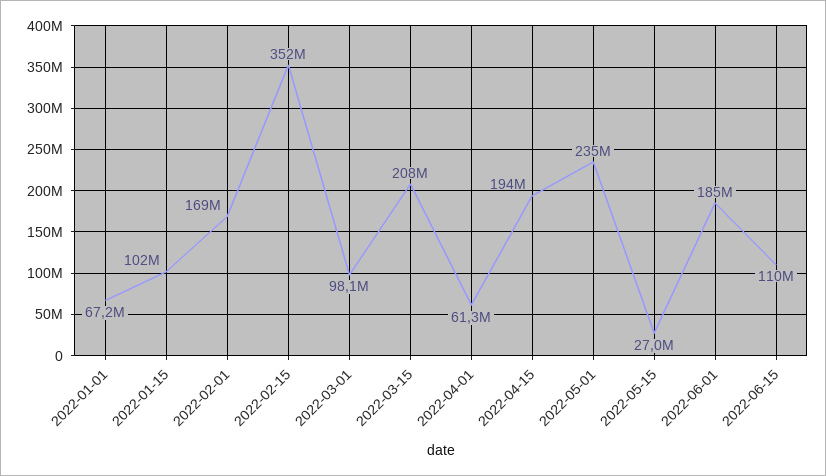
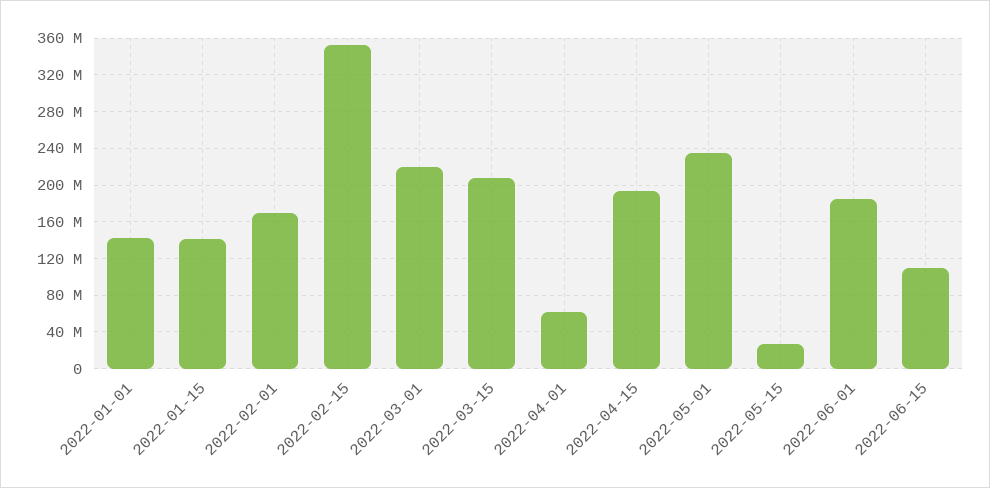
  {
-   "2022-01-01": 67200000,
+   "2022-01-01": 140000000,
-   "2022-01-15": 102000000,
+   "2022-01-15": 140000000,
    "2022-02-01": 169000000,
    "2022-02-15": 352000000,
-   "2022-03-01": 98100000,
+   "2022-03-01": 220000000,
    "2022-03-15": 208000000,
    "2022-04-01": 61300000,
    "2022-04-15": 194000000,
    "2022-05-01": 235000000,
    "2022-05-15": 27000000,
    "2022-06-01": 185000000,
    "2022-06-15": 110000000
  }

